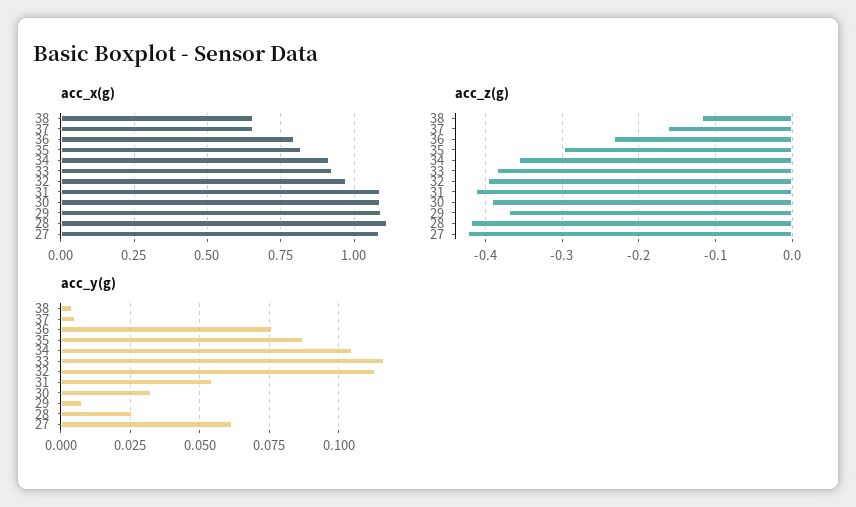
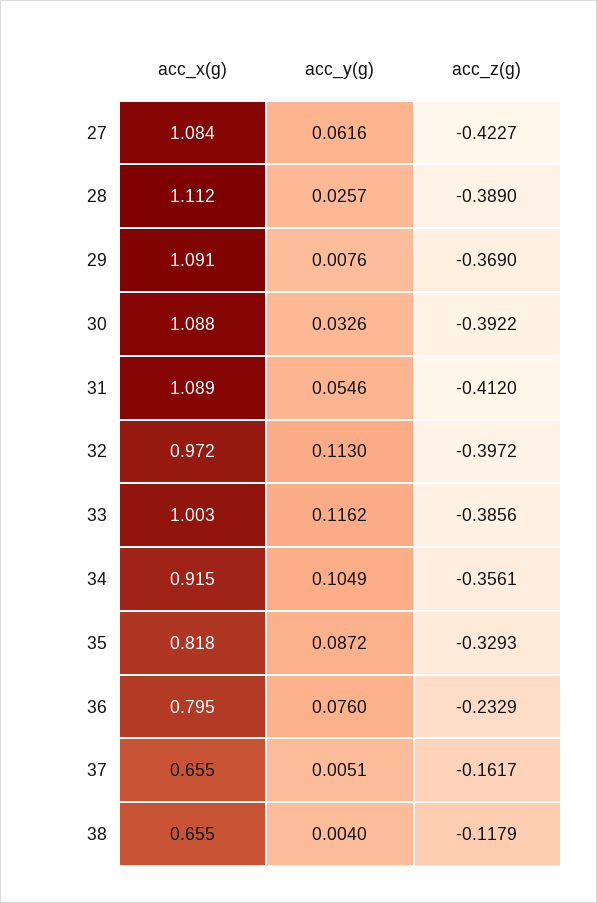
  {
    "acc_x(g)": {
      "38": 0.655,
      "37": 0.655,
      "36": 0.795,
      "35": 0.818,
      "34": 0.915,
-     "33": 0.925,
+     "33": 1.003,
      "32": 0.972,
      "31": 1.089,
      "30": 1.088,
      "29": 1.091,
      "28": 1.112,
      "27": 1.084
    },
    "acc_z(g)": {
      "38": -0.1179,
      "37": -0.1617,
      "36": -0.2329,
-     "35": -0.3,
+     "35": -0.3293,
      "34": -0.3561,
      "33": -0.3856,
      "32": -0.3972,
      "31": -0.412,
      "30": -0.3922,
      "29": -0.369,
-     "28": -0.42,
+     "28": -0.389,
      "27": -0.4227
    },
    "acc_y(g)": {
      "38": 0.004,
      "37": 0.0051,
      "36": 0.076,
      "35": 0.0872,
      "34": 0.1049,
      "33": 0.1162,
      "32": 0.113,
      "31": 0.0546,
      "30": 0.0326,
      "29": 0.0076,
      "28": 0.0257,
      "27": 0.0616
    }
  }

